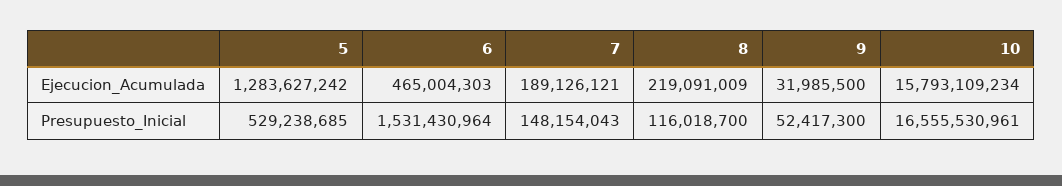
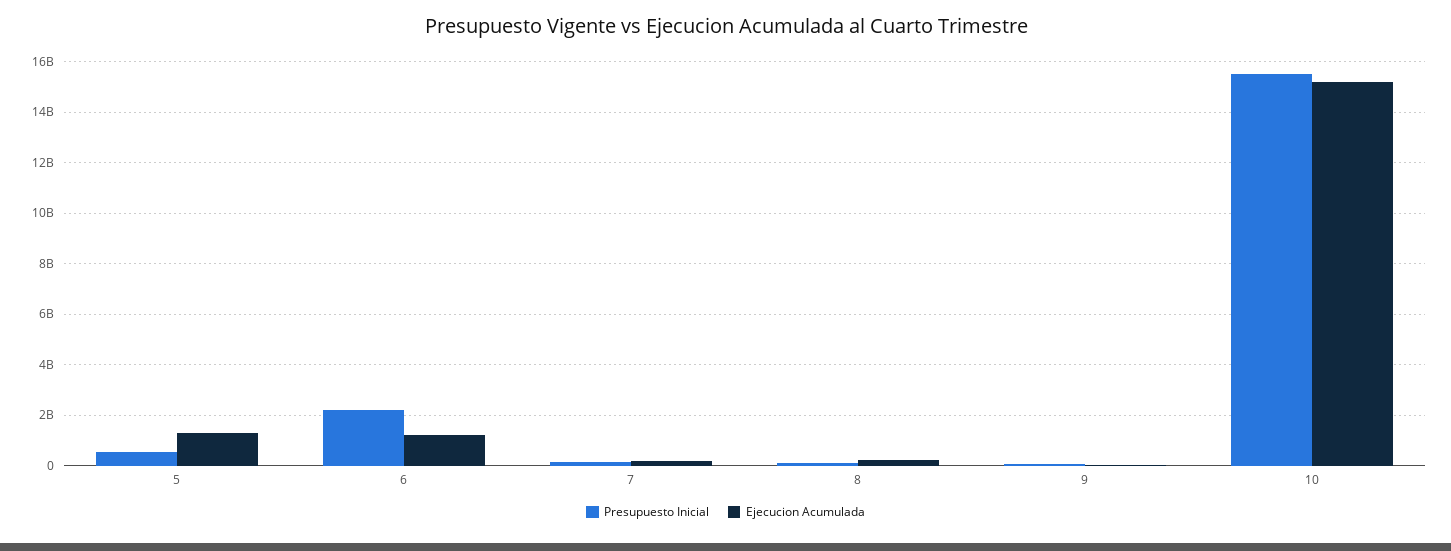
  {
    "Ejecucion_Acumulada": {
      "5": 1283627242,
-     "6": 465004303,
+     "6": 1250000000,
      "7": 189126121,
      "8": 219091009,
      "9": 31985500,
-     "10": 15793109234
+     "10": 15250000000
    },
    "Presupuesto_Inicial": {
      "5": 529238685,
-     "6": 1531430964,
+     "6": 2250000000,
      "7": 148154043,
      "8": 116018700,
      "9": 52417300,
-     "10": 16555530961
+     "10": 15500000000
    }
  }

